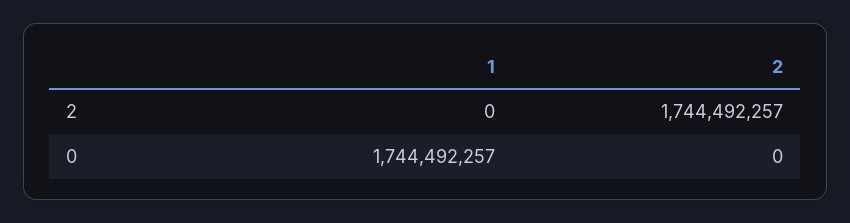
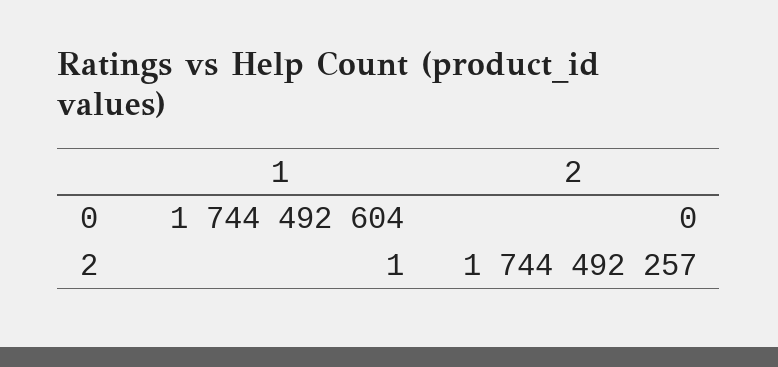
  {
    "1": {
-     "2": 0,
+     "2": 1,
-     "0": 1744492257
+     "0": 1744492604
    },
    "2": {
      "2": 1744492257,
      "0": 0
    }
  }

